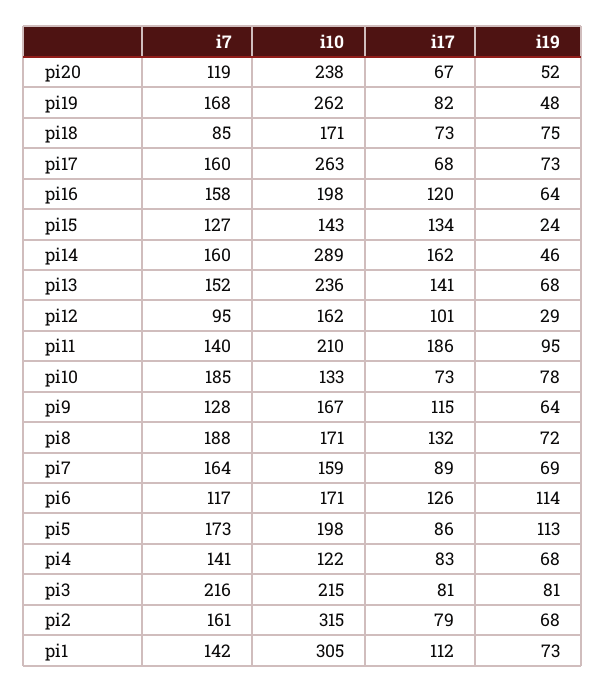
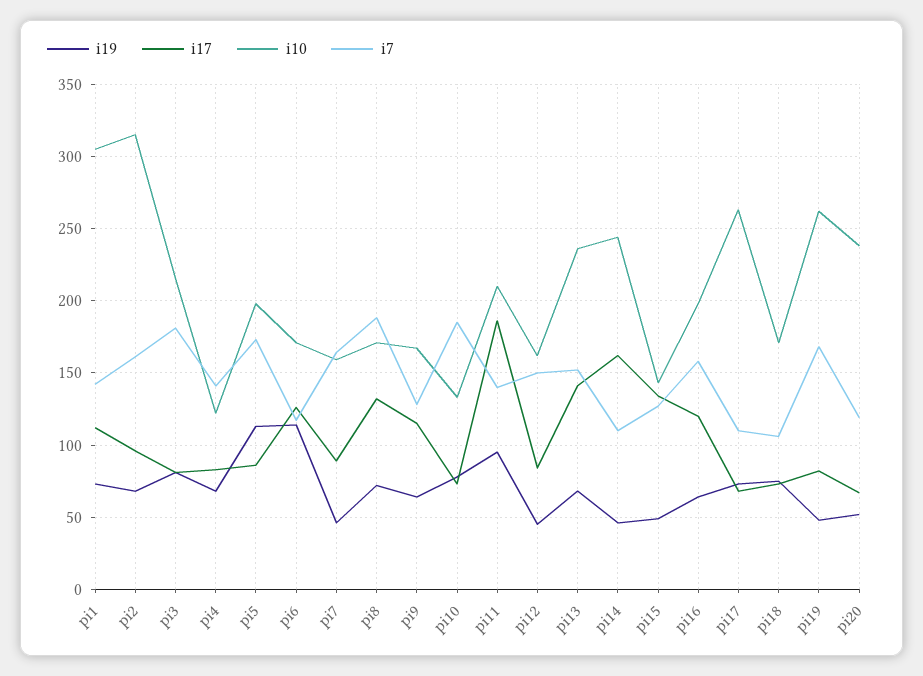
  {
    "i7": {
      "pi20": 119,
      "pi19": 168,
-     "pi18": 85,
+     "pi18": 105,
-     "pi17": 160,
+     "pi17": 110,
      "pi16": 158,
      "pi15": 127,
-     "pi14": 160,
+     "pi14": 110,
      "pi13": 152,
-     "pi12": 95,
+     "pi12": 150,
      "pi11": 140,
      "pi10": 185,
      "pi9": 128,
      "pi8": 188,
      "pi7": 164,
      "pi6": 117,
      "pi5": 173,
      "pi4": 141,
-     "pi3": 216,
+     "pi3": 180,
      "pi2": 161,
      "pi1": 142
    },
    "i10": {
      "pi20": 238,
      "pi19": 262,
      "pi18": 171,
      "pi17": 263,
      "pi16": 198,
      "pi15": 143,
-     "pi14": 289,
+     "pi14": 245,
      "pi13": 236,
      "pi12": 162,
      "pi11": 210,
      "pi10": 133,
      "pi9": 167,
      "pi8": 171,
      "pi7": 159,
      "pi6": 171,
      "pi5": 198,
      "pi4": 122,
      "pi3": 215,
      "pi2": 315,
      "pi1": 305
    },
    "i17": {
      "pi20": 67,
      "pi19": 82,
      "pi18": 73,
      "pi17": 68,
      "pi16": 120,
      "pi15": 134,
      "pi14": 162,
      "pi13": 141,
-     "pi12": 101,
+     "pi12": 85,
      "pi11": 186,
      "pi10": 73,
      "pi9": 115,
      "pi8": 132,
      "pi7": 89,
      "pi6": 126,
      "pi5": 86,
      "pi4": 83,
      "pi3": 81,
-     "pi2": 79,
+     "pi2": 95,
      "pi1": 112
    },
    "i19": {
      "pi20": 52,
      "pi19": 48,
      "pi18": 75,
      "pi17": 73,
      "pi16": 64,
-     "pi15": 24,
+     "pi15": 50,
      "pi14": 46,
      "pi13": 68,
-     "pi12": 29,
+     "pi12": 45,
      "pi11": 95,
      "pi10": 78,
      "pi9": 64,
      "pi8": 72,
-     "pi7": 69,
+     "pi7": 45,
      "pi6": 114,
      "pi5": 113,
      "pi4": 68,
      "pi3": 81,
      "pi2": 68,
      "pi1": 73
    }
  }

